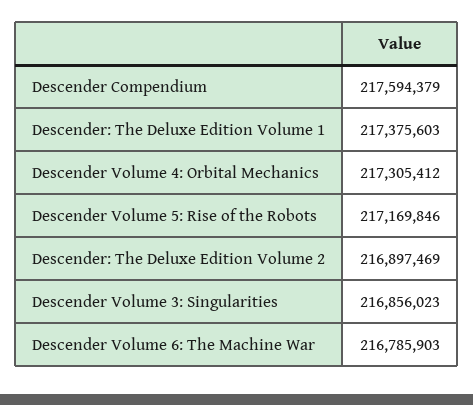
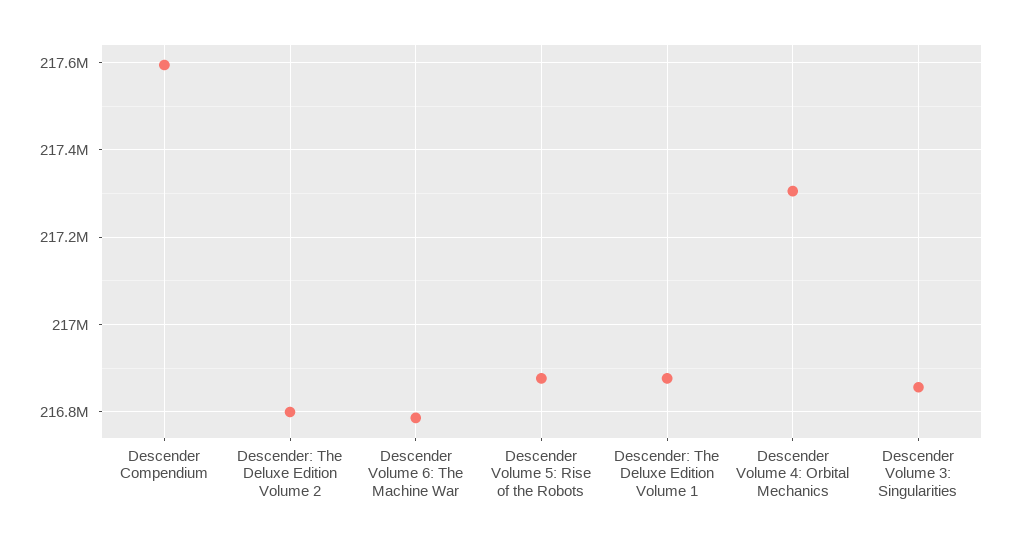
  {
    "Descender Compendium": 217594379,
-   "Descender: The Deluxe Edition Volume 1": 217375603,
+   "Descender: The Deluxe Edition Volume 1": 216880000,
    "Descender Volume 4: Orbital Mechanics": 217305412,
-   "Descender Volume 5: Rise of the Robots": 217169846,
+   "Descender Volume 5: Rise of the Robots": 216880000,
-   "Descender: The Deluxe Edition Volume 2": 216897469,
+   "Descender: The Deluxe Edition Volume 2": 216800000,
    "Descender Volume 3: Singularities": 216856023,
    "Descender Volume 6: The Machine War": 216785903
  }

